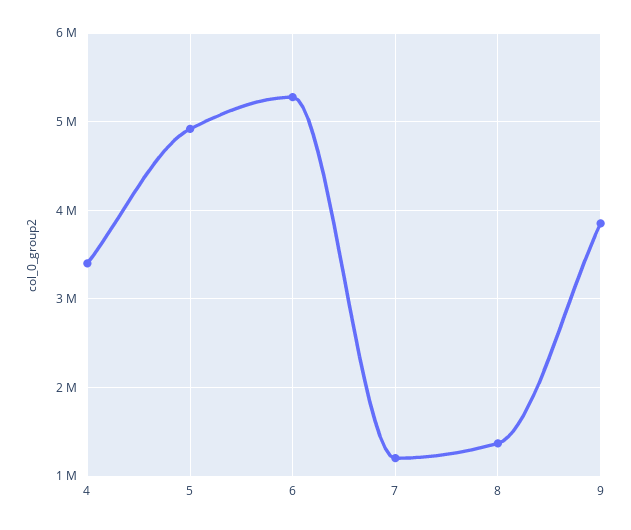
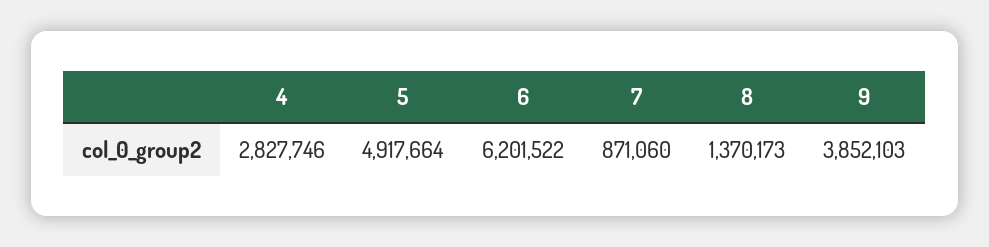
  {
-   "4": 3400000,
+   "4": 2827746,
    "5": 4917664,
-   "6": 5300000,
+   "6": 6201522,
-   "7": 1200000,
+   "7": 871060,
    "8": 1370173,
    "9": 3852103
  }

